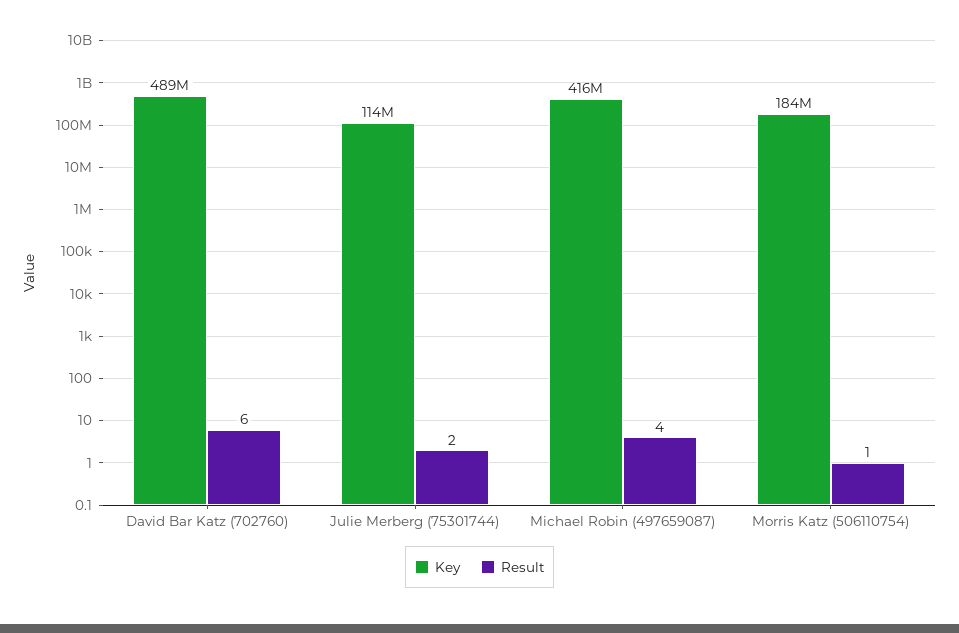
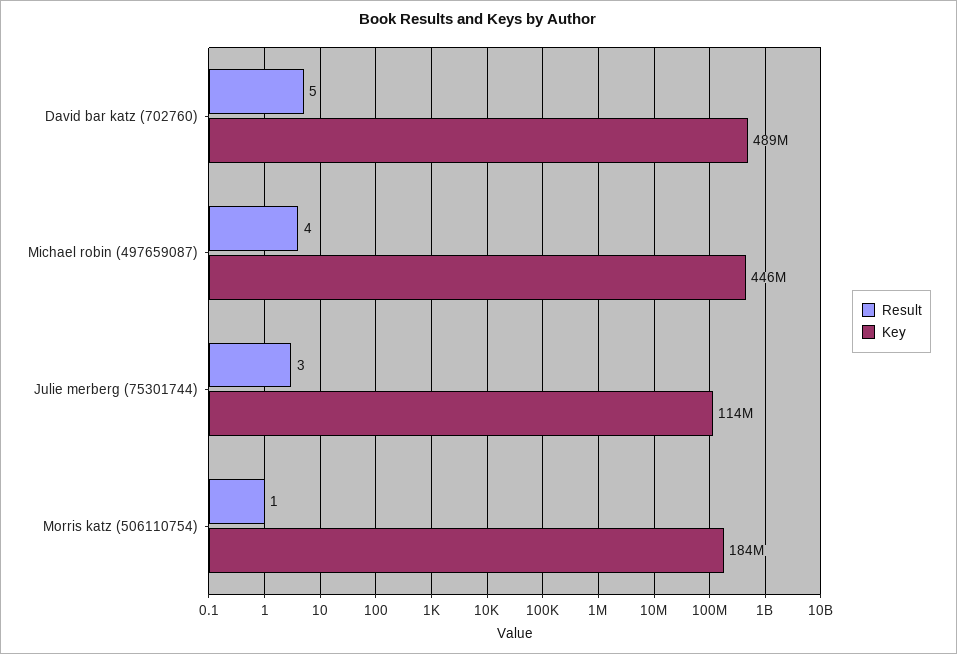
  {
    "Key": {
      "David Bar Katz (702760)": 489000000,
      "Julie Merberg (75301744)": 114000000,
-     "Michael Robin (497659087)": 416000000,
+     "Michael Robin (497659087)": 446000000,
      "Morris Katz (506110754)": 184000000
    },
    "Result": {
-     "David Bar Katz (702760)": 6,
+     "David Bar Katz (702760)": 5,
-     "Julie Merberg (75301744)": 2,
+     "Julie Merberg (75301744)": 3,
      "Michael Robin (497659087)": 4,
      "Morris Katz (506110754)": 1
    }
  }

